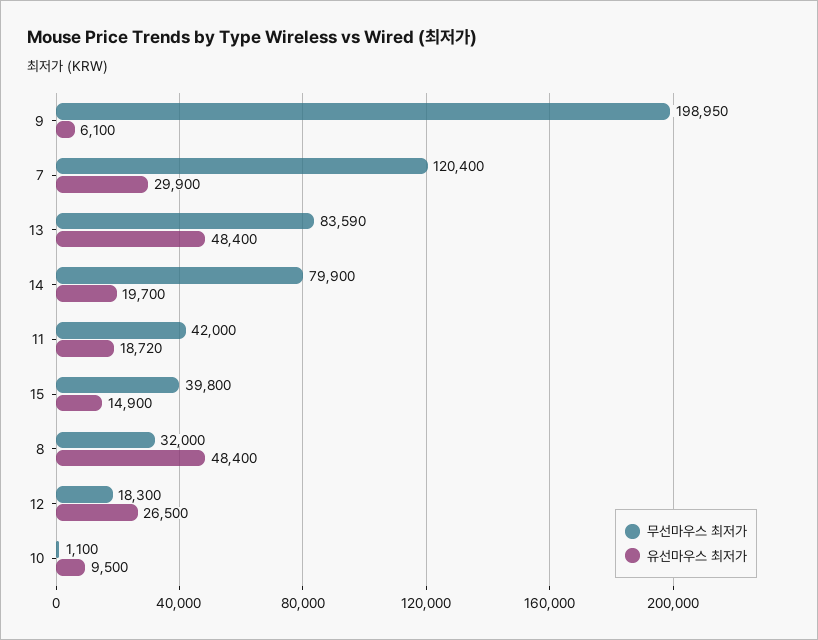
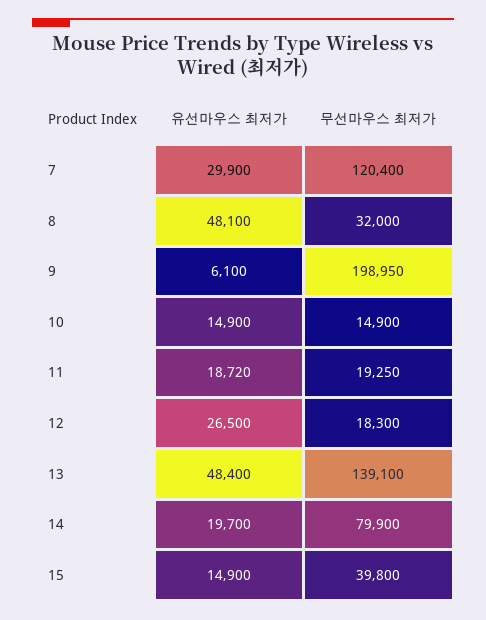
  {
    "무선마우스 최저가": {
      "9": 198950,
      "7": 120400,
-     "13": 83590,
+     "13": 139100,
      "14": 79900,
-     "11": 42000,
+     "11": 19250,
      "15": 39800,
      "8": 32000,
      "12": 18300,
-     "10": 1100
+     "10": 14900
    },
    "유선마우스 최저가": {
      "9": 6100,
      "7": 29900,
      "13": 48400,
      "14": 19700,
      "11": 18720,
      "15": 14900,
-     "8": 48400,
+     "8": 48100,
      "12": 26500,
-     "10": 9500
+     "10": 14900
    }
  }

